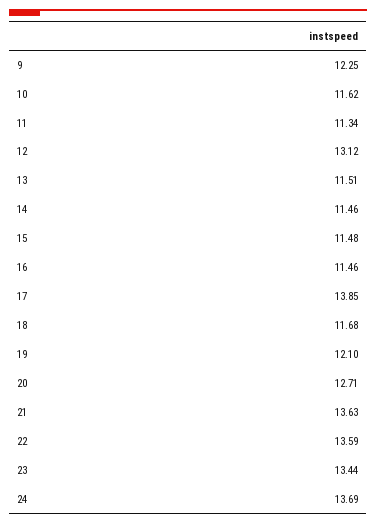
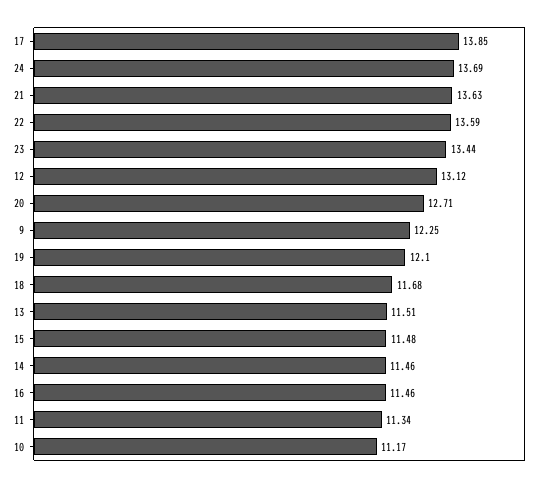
  {
    "9": 12.25,
-   "10": 11.62,
+   "10": 11.17,
    "11": 11.34,
    "12": 13.12,
    "13": 11.51,
    "14": 11.46,
    "15": 11.48,
    "16": 11.46,
    "17": 13.85,
    "18": 11.68,
    "19": 12.1,
    "20": 12.71,
    "21": 13.63,
    "22": 13.59,
    "23": 13.44,
    "24": 13.69
  }

